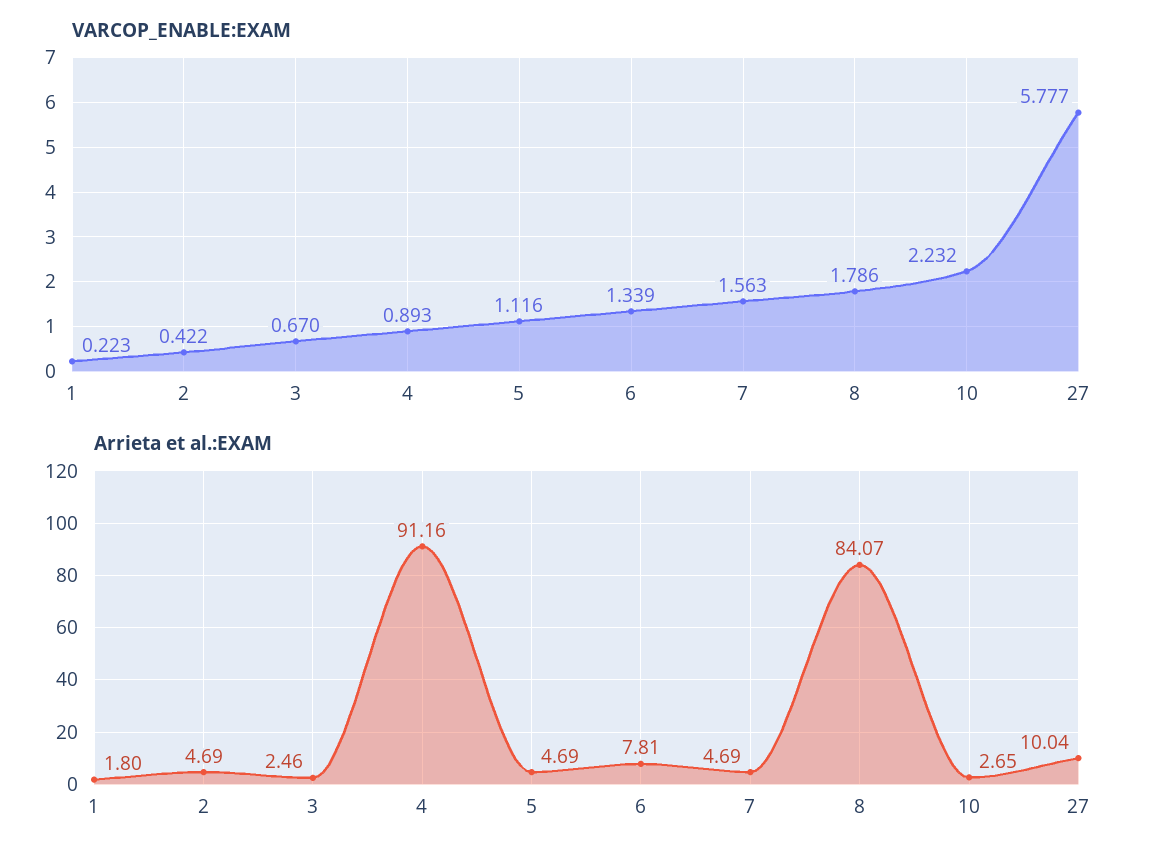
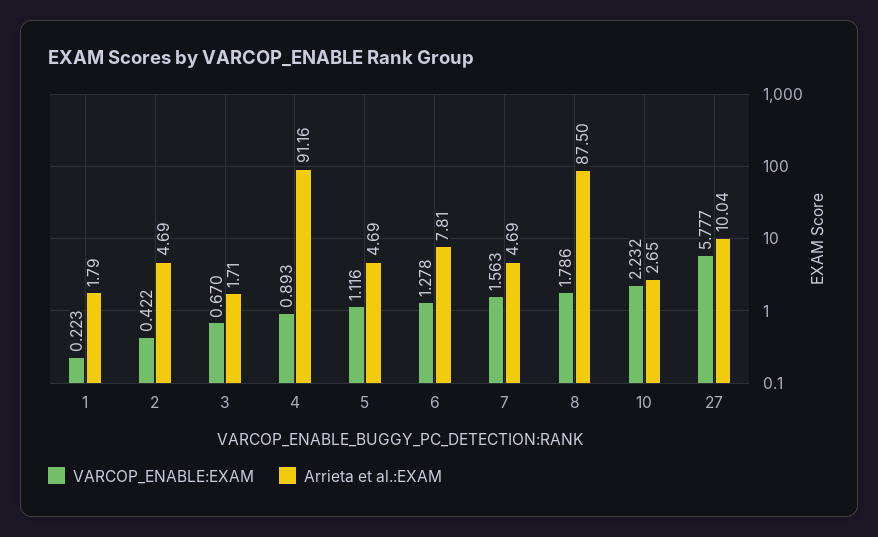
  {
    "VARCOP_ENABLE:EXAM": {
      "1": 0.223,
      "2": 0.422,
      "3": 0.67,
      "4": 0.893,
      "5": 1.116,
-     "6": 1.339,
+     "6": 1.278,
      "7": 1.563,
      "8": 1.786,
      "10": 2.232,
      "27": 5.777
    },
    "Arrieta et al.:EXAM": {
-     "1": 1.8,
+     "1": 1.79,
      "2": 4.69,
-     "3": 2.46,
+     "3": 1.71,
      "4": 91.16,
      "5": 4.69,
      "6": 7.81,
      "7": 4.69,
-     "8": 84.07,
+     "8": 87.5,
      "10": 2.65,
      "27": 10.04
    }
  }

